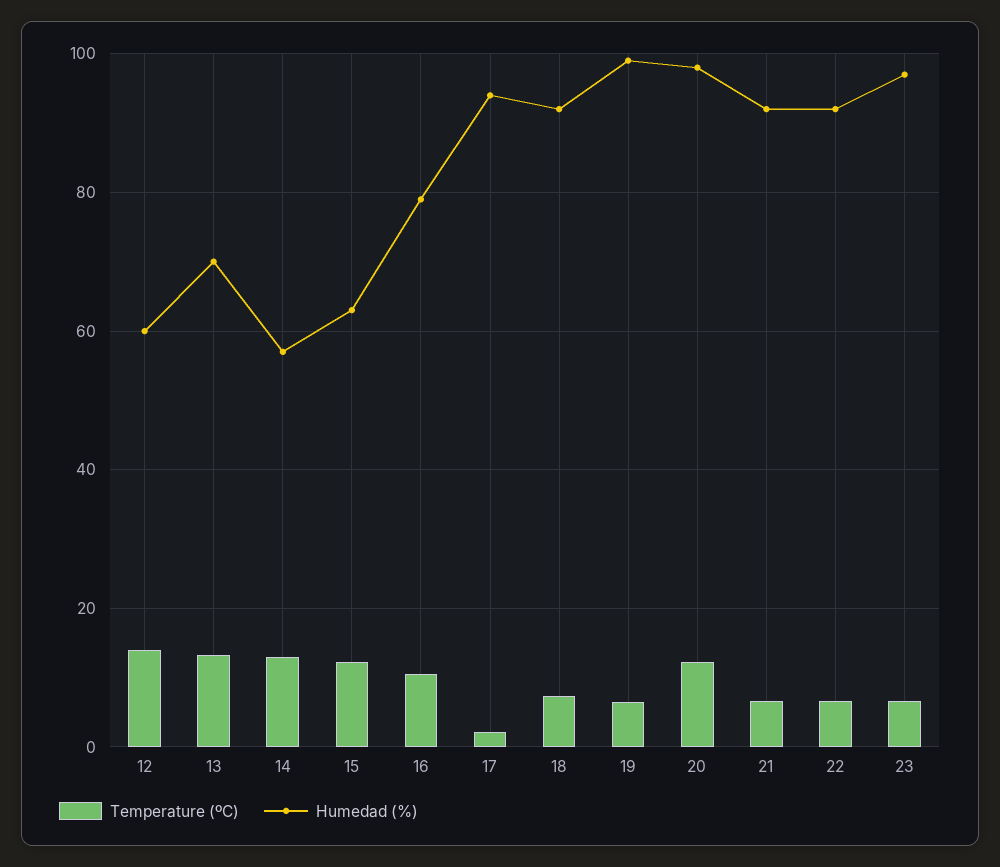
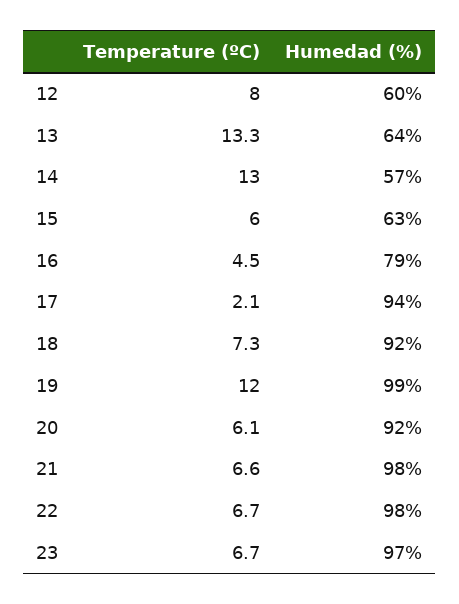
  {
    "Temperature (ºC)": {
-     "12": 14,
+     "12": 8,
      "13": 13.3,
      "14": 13,
-     "15": 12,
+     "15": 6,
-     "16": 10,
+     "16": 4.5,
      "17": 2.1,
      "18": 7.3,
-     "19": 6,
+     "19": 12,
-     "20": 12,
+     "20": 6.1,
      "21": 6.6,
      "22": 6.7,
      "23": 6.7
    },
    "Humedad (%)": {
      "12": 60,
-     "13": 70,
+     "13": 64,
      "14": 57,
      "15": 63,
      "16": 79,
      "17": 94,
      "18": 92,
      "19": 99,
-     "20": 98,
+     "20": 92,
-     "21": 92,
+     "21": 98,
-     "22": 92,
+     "22": 98,
      "23": 97
    }
  }

